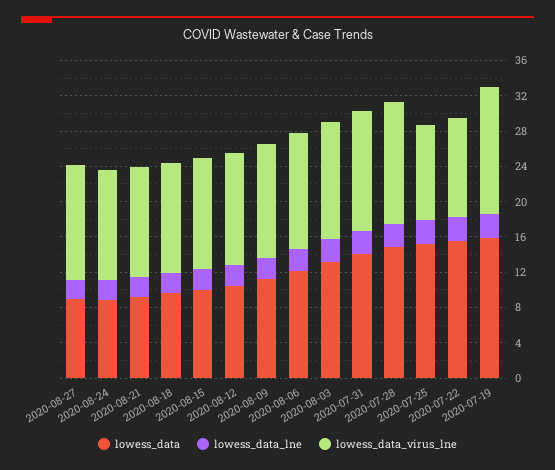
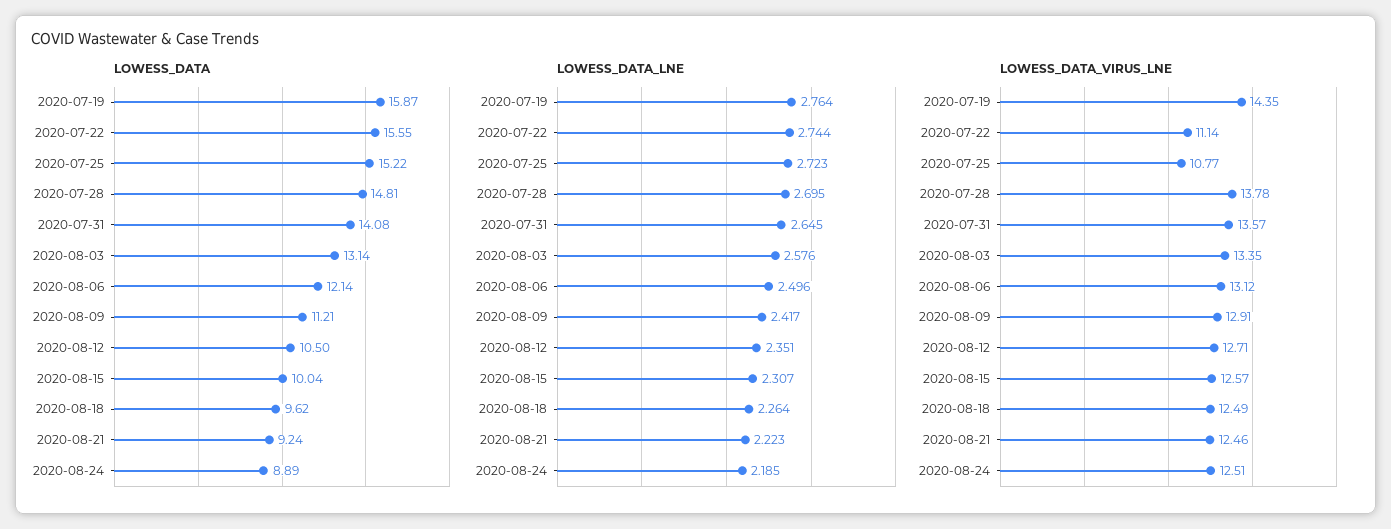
  {
    "lowess_data": {
-     "2020-08-27": 9,
      "2020-08-24": 8.89,
      "2020-08-21": 9.24,
      "2020-08-18": 9.62,
      "2020-08-15": 10.04,
      "2020-08-12": 10.5,
      "2020-08-09": 11.21,
      "2020-08-06": 12.14,
      "2020-08-03": 13.14,
      "2020-07-31": 14.08,
      "2020-07-28": 14.81,
      "2020-07-25": 15.22,
      "2020-07-22": 15.55,
      "2020-07-19": 15.87
    },
    "lowess_data_lne": {
-     "2020-08-27": 2,
      "2020-08-24": 2.185,
      "2020-08-21": 2.223,
      "2020-08-18": 2.264,
      "2020-08-15": 2.307,
      "2020-08-12": 2.351,
      "2020-08-09": 2.417,
      "2020-08-06": 2.496,
      "2020-08-03": 2.576,
      "2020-07-31": 2.645,
      "2020-07-28": 2.695,
      "2020-07-25": 2.723,
      "2020-07-22": 2.744,
      "2020-07-19": 2.764
    },
    "lowess_data_virus_lne": {
-     "2020-08-27": 13,
      "2020-08-24": 12.51,
      "2020-08-21": 12.46,
      "2020-08-18": 12.49,
      "2020-08-15": 12.57,
      "2020-08-12": 12.71,
      "2020-08-09": 12.91,
      "2020-08-06": 13.12,
      "2020-08-03": 13.35,
      "2020-07-31": 13.57,
      "2020-07-28": 13.78,
      "2020-07-25": 10.77,
      "2020-07-22": 11.14,
      "2020-07-19": 14.35
    }
  }

